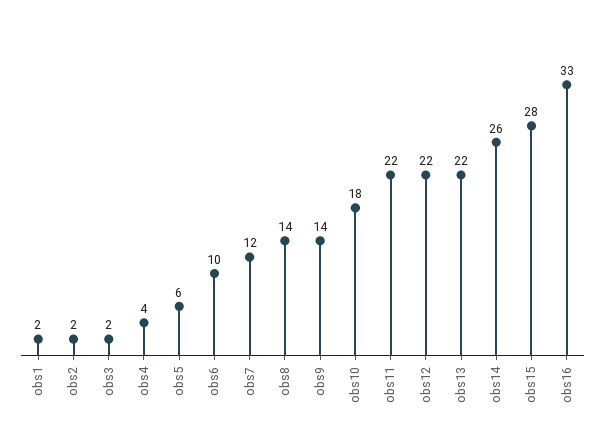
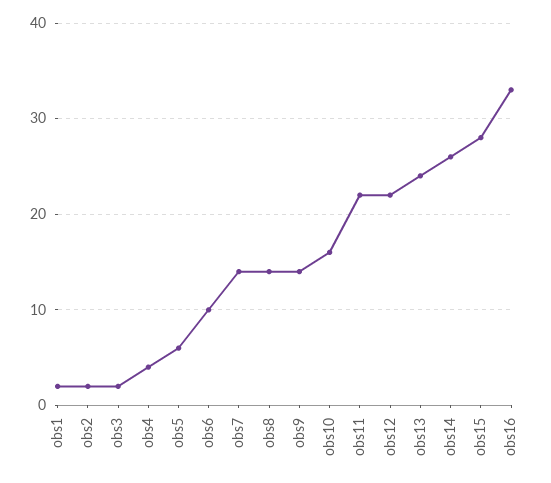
  {
    "obs1": 2,
    "obs2": 2,
    "obs3": 2,
    "obs4": 4,
    "obs5": 6,
    "obs6": 10,
-   "obs7": 12,
+   "obs7": 14,
    "obs8": 14,
    "obs9": 14,
-   "obs10": 18,
+   "obs10": 16,
    "obs11": 22,
    "obs12": 22,
-   "obs13": 22,
+   "obs13": 24,
    "obs14": 26,
    "obs15": 28,
    "obs16": 33
  }

